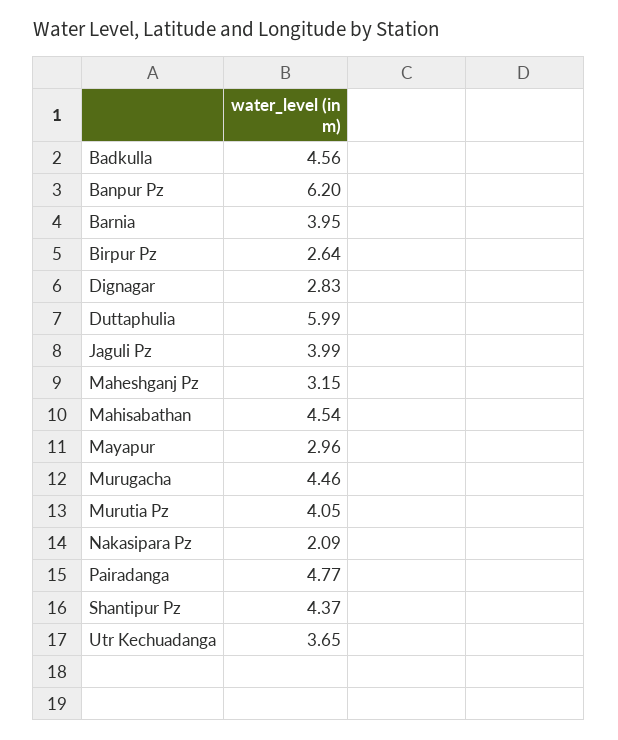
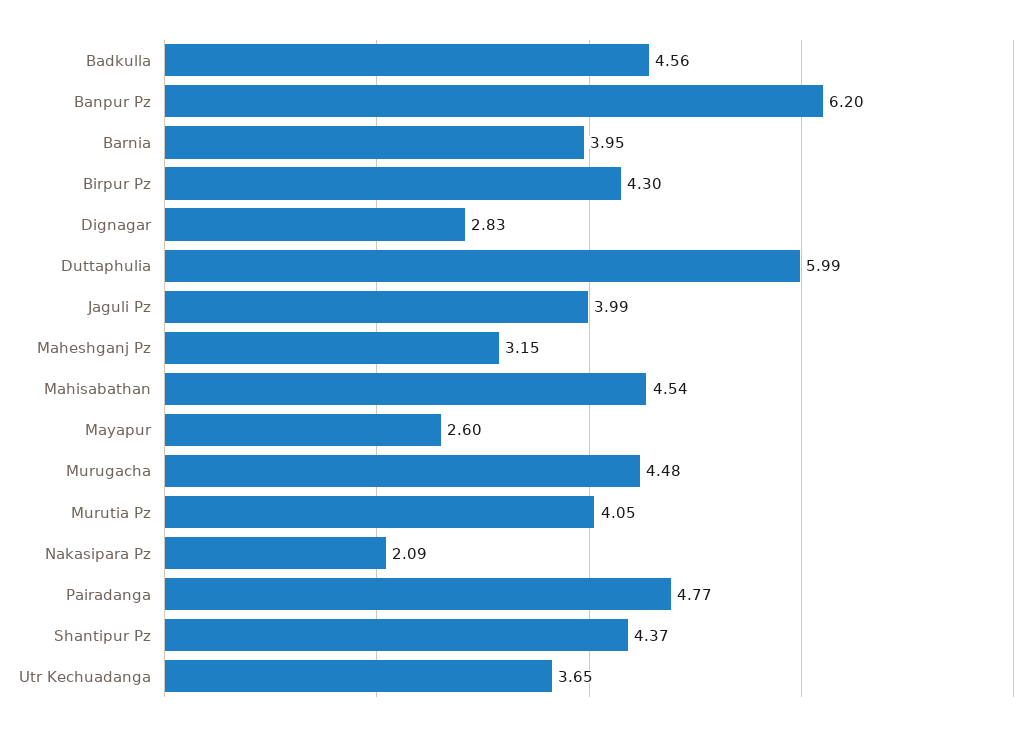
  {
    "Badkulla": 4.56,
    "Banpur Pz": 6.2,
    "Barnia": 3.95,
-   "Birpur Pz": 2.64,
+   "Birpur Pz": 4.3,
    "Dignagar": 2.83,
    "Duttaphulia": 5.99,
    "Jaguli Pz": 3.99,
    "Maheshganj Pz": 3.15,
    "Mahisabathan": 4.54,
-   "Mayapur": 2.96,
+   "Mayapur": 2.6,
-   "Murugacha": 4.46,
+   "Murugacha": 4.48,
    "Murutia Pz": 4.05,
    "Nakasipara Pz": 2.09,
    "Pairadanga": 4.77,
    "Shantipur Pz": 4.37,
    "Utr Kechuadanga": 3.65
  }

